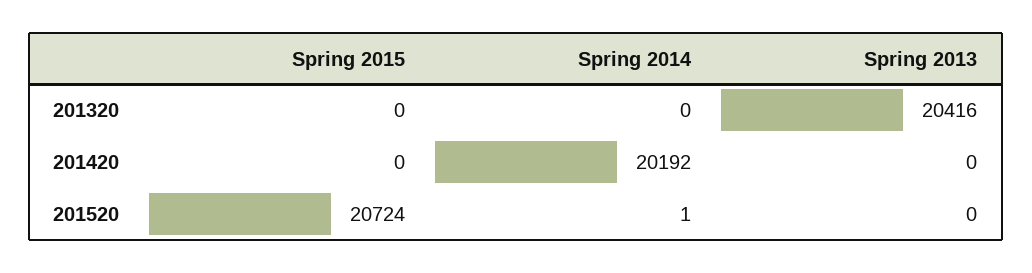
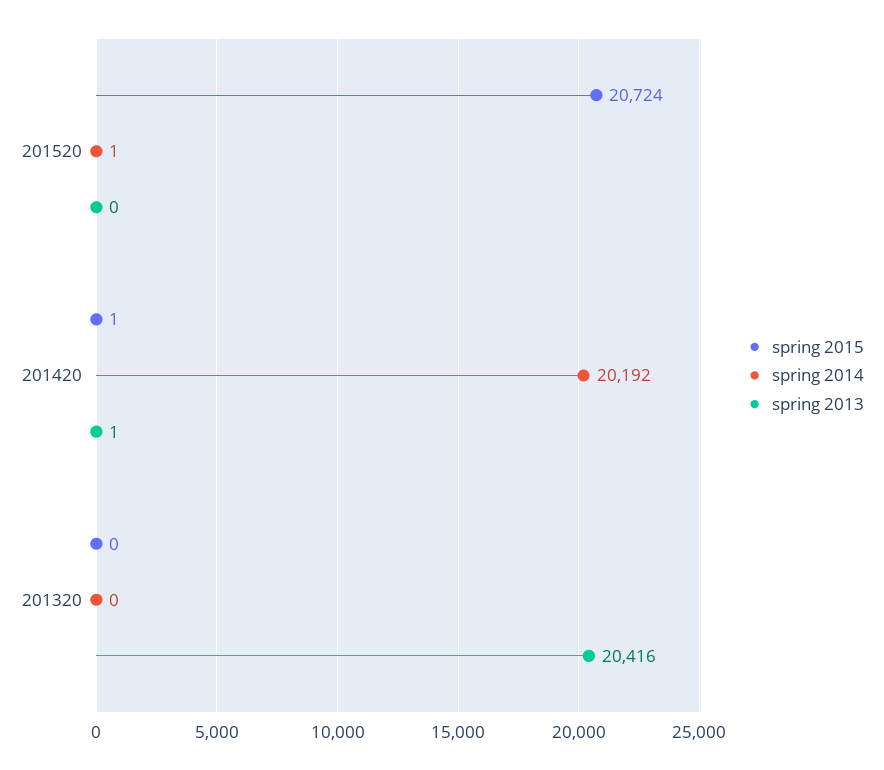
  {
    "Spring 2015": {
      "201320": 0,
-     "201420": 0,
+     "201420": 1,
      "201520": 20724
    },
    "Spring 2014": {
      "201320": 0,
      "201420": 20192,
      "201520": 1
    },
    "Spring 2013": {
      "201320": 20416,
-     "201420": 0,
+     "201420": 1,
      "201520": 0
    }
  }

